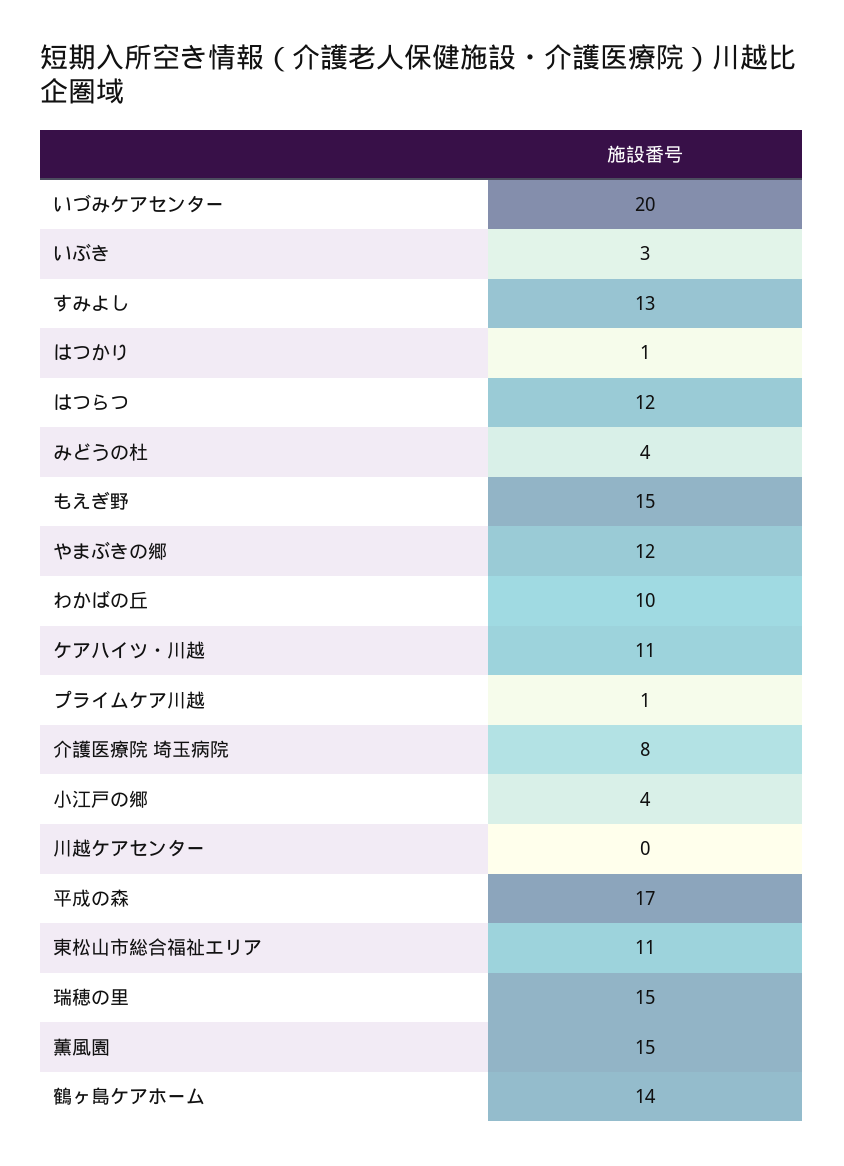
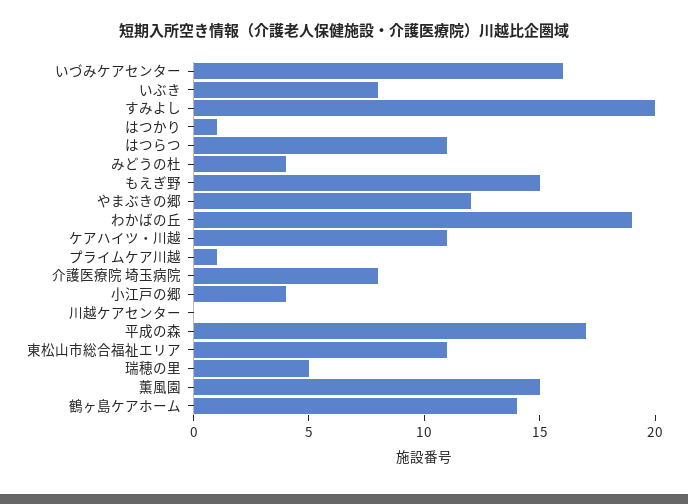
  {
-   "いづみケアセンター": 20,
+   "いづみケアセンター": 16,
-   "いぶき": 3,
+   "いぶき": 8,
-   "すみよし": 13,
+   "すみよし": 20,
    "はつかり": 1,
-   "はつらつ": 12,
+   "はつらつ": 11,
    "みどうの杜": 4,
    "もえぎ野": 15,
    "やまぶきの郷": 12,
-   "わかばの丘": 10,
+   "わかばの丘": 19,
    "ケアハイツ・川越": 11,
    "プライムケア川越": 1,
    "介護医療院 埼玉病院": 8,
    "小江戸の郷": 4,
    "川越ケアセンター": 0,
    "平成の森": 17,
    "東松山市総合福祉エリア": 11,
-   "瑞穂の里": 15,
+   "瑞穂の里": 5,
    "薫風園": 15,
    "鶴ヶ島ケアホーム": 14
  }

